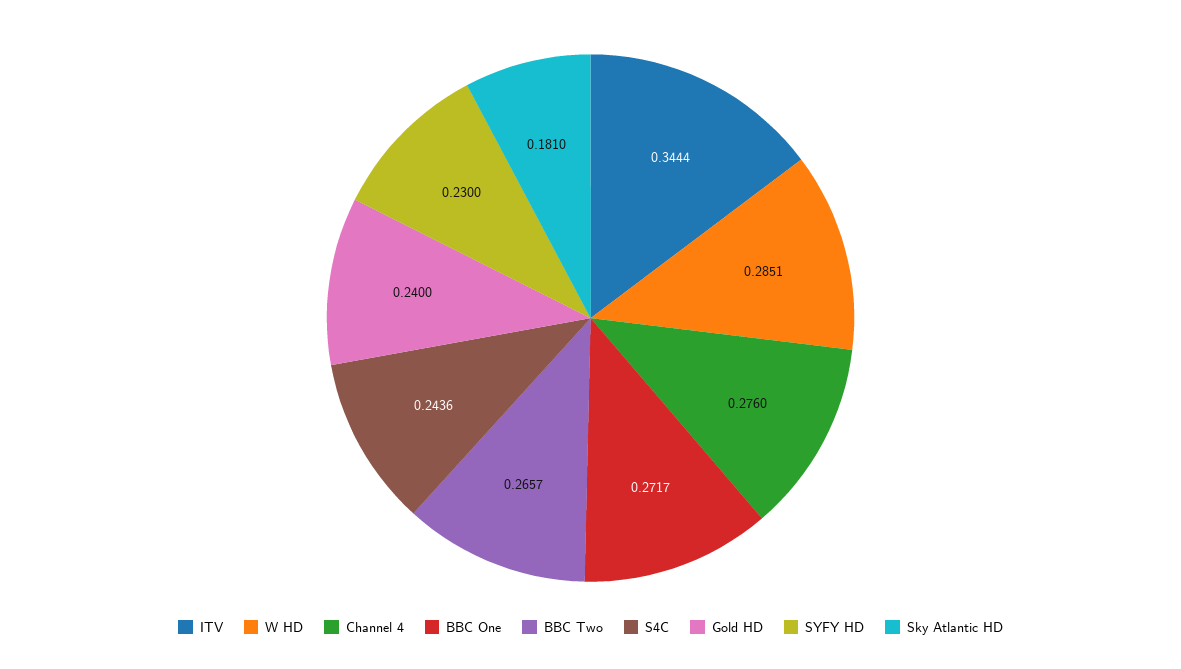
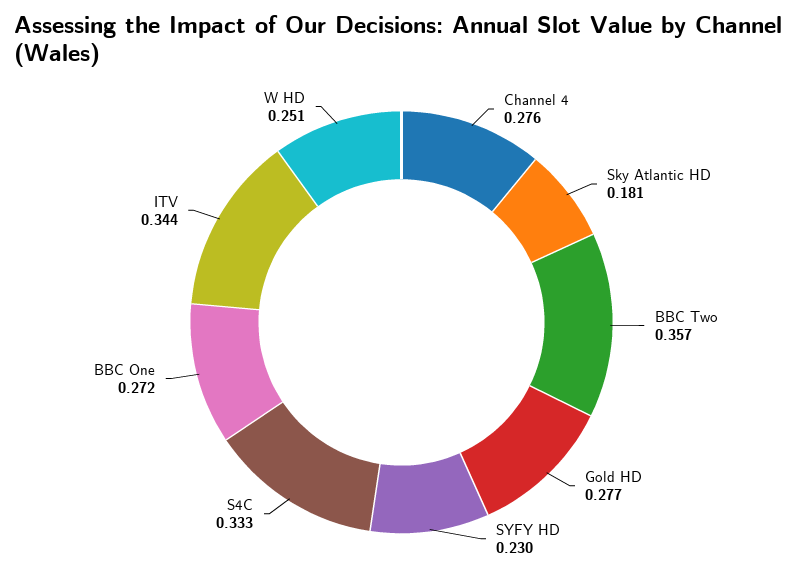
  {
    "ITV": 0.3444,
-   "W HD": 0.2851,
+   "W HD": 0.251,
    "Channel 4": 0.276,
    "BBC One": 0.2717,
-   "BBC Two": 0.2657,
+   "BBC Two": 0.357,
-   "S4C": 0.2436,
+   "S4C": 0.333,
-   "Gold HD": 0.24,
+   "Gold HD": 0.277,
    "SYFY HD": 0.23,
    "Sky Atlantic HD": 0.181
  }

